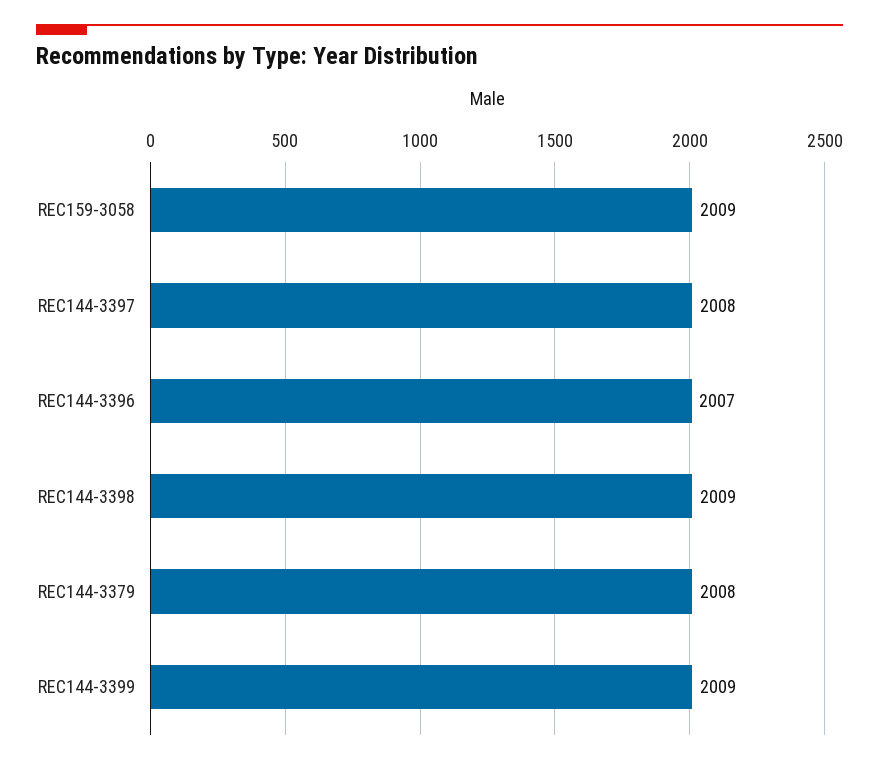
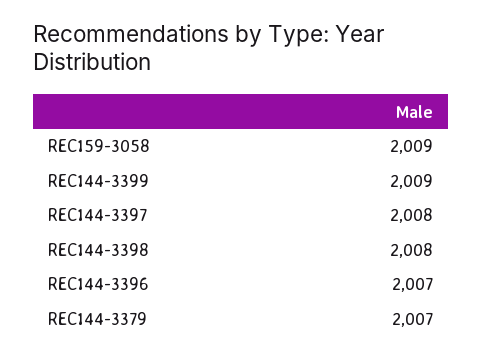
  {
    "REC159-3058": 2009,
    "REC144-3397": 2008,
    "REC144-3396": 2007,
-   "REC144-3398": 2009,
+   "REC144-3398": 2008,
-   "REC144-3379": 2008,
+   "REC144-3379": 2007,
    "REC144-3399": 2009
  }

